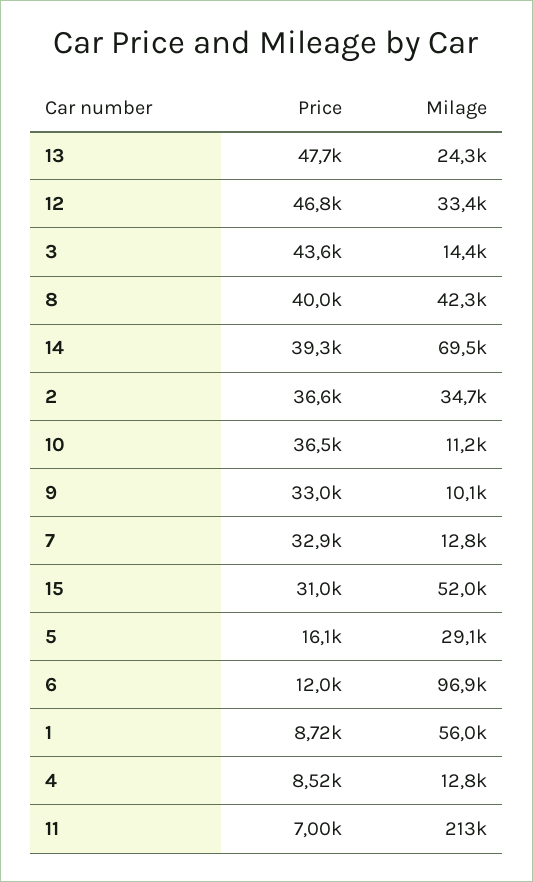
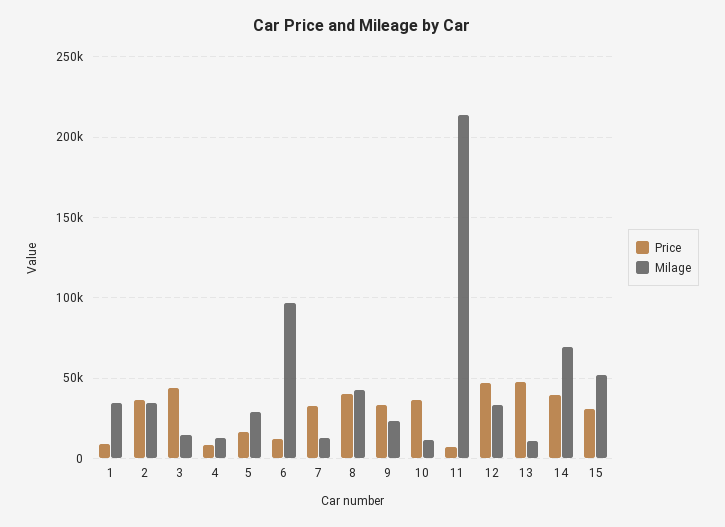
  {
    "Price": {
      "13": 47700,
      "12": 46800,
      "3": 43600,
      "8": 40000,
      "14": 39300,
      "2": 36600,
      "10": 36500,
      "9": 33000,
      "7": 32900,
      "15": 31000,
      "5": 16100,
      "6": 12000,
      "1": 8720,
      "4": 8520,
      "11": 7000
    },
    "Milage": {
-     "13": 24300,
+     "13": 10000,
      "12": 33400,
      "3": 14400,
      "8": 42300,
      "14": 69500,
      "2": 34700,
      "10": 11200,
-     "9": 10100,
+     "9": 25000,
      "7": 12800,
      "15": 52000,
      "5": 29100,
      "6": 96900,
-     "1": 56000,
+     "1": 35000,
      "4": 12800,
      "11": 213000
    }
  }

